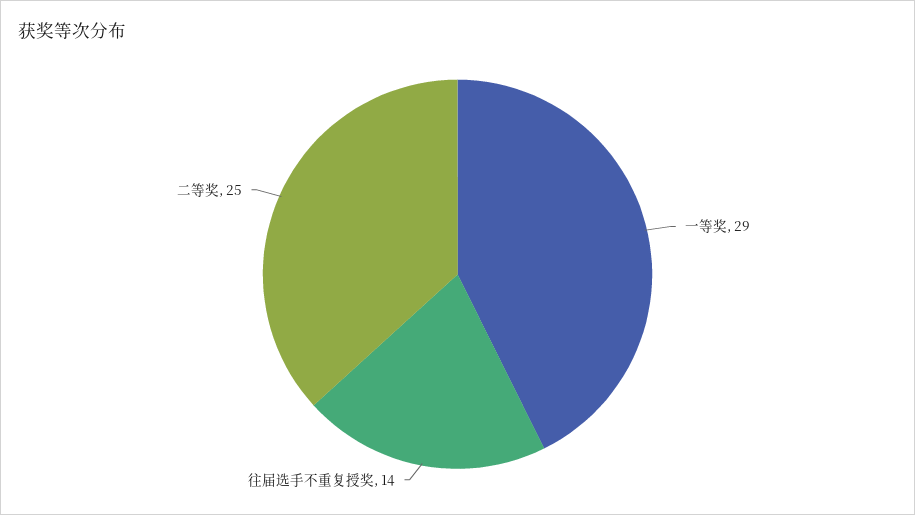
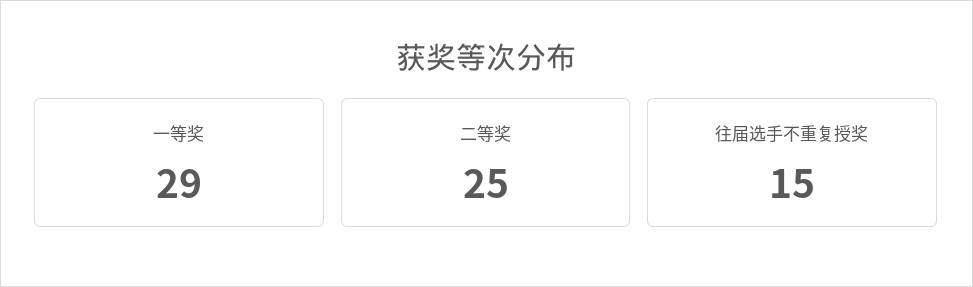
  {
    "一等奖": 29,
-   "往届选手不重复授奖": 14,
+   "往届选手不重复授奖": 15,
    "二等奖": 25
  }

